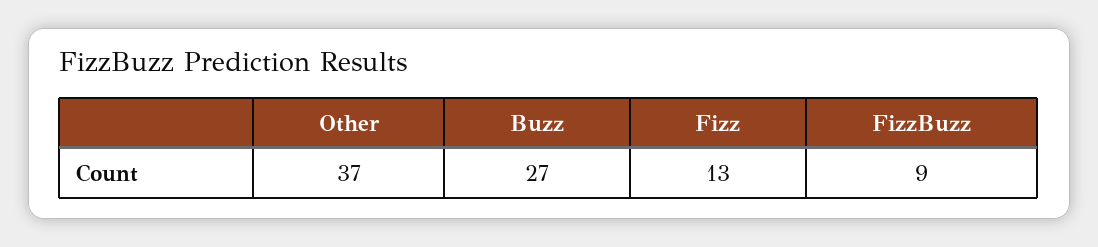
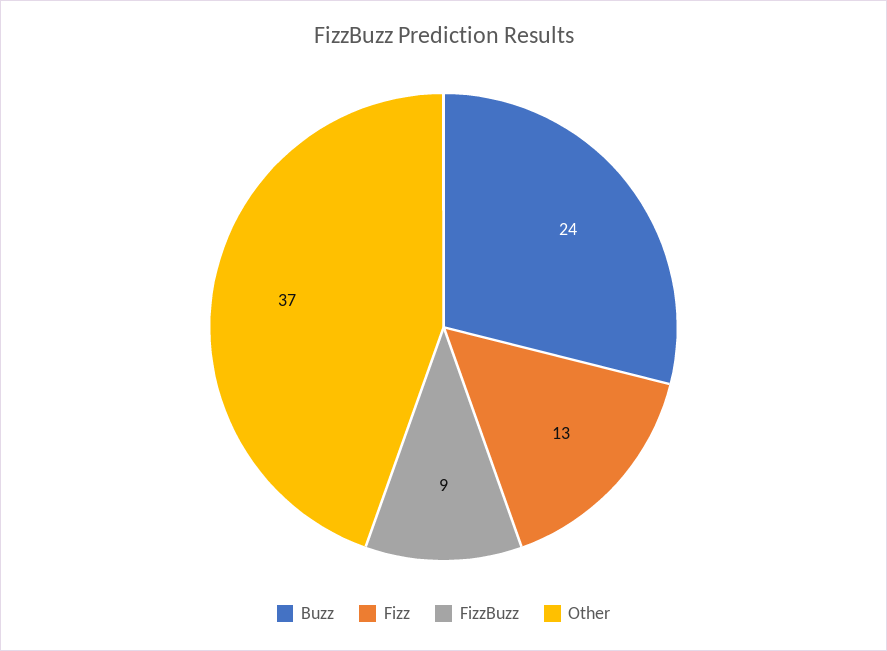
  {
    "Other": 37,
-   "Buzz": 27,
+   "Buzz": 24,
    "Fizz": 13,
    "FizzBuzz": 9
  }

